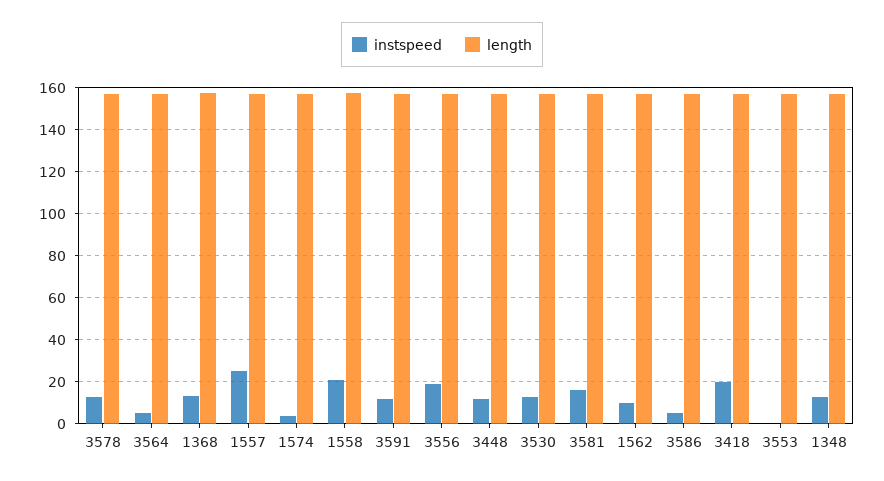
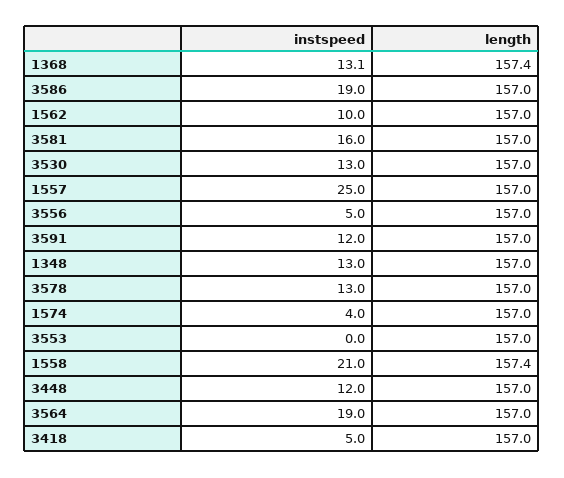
  {
    "instspeed": {
      "3578": 13,
-     "3564": 5,
+     "3564": 19,
      "1368": 13.1,
      "1557": 25,
      "1574": 4,
      "1558": 21,
      "3591": 12,
-     "3556": 20,
+     "3556": 5,
      "3448": 12,
      "3530": 13,
      "3581": 16,
      "1562": 10,
-     "3586": 5,
+     "3586": 19,
-     "3418": 20,
+     "3418": 5,
      "3553": 0,
      "1348": 13
    },
    "length": {
      "3578": 157,
      "3564": 157,
      "1368": 157.4,
      "1557": 157,
      "1574": 157,
      "1558": 157.4,
      "3591": 157,
      "3556": 157,
      "3448": 157,
      "3530": 157,
      "3581": 157,
      "1562": 157,
      "3586": 157,
      "3418": 157,
      "3553": 157,
      "1348": 157
    }
  }

